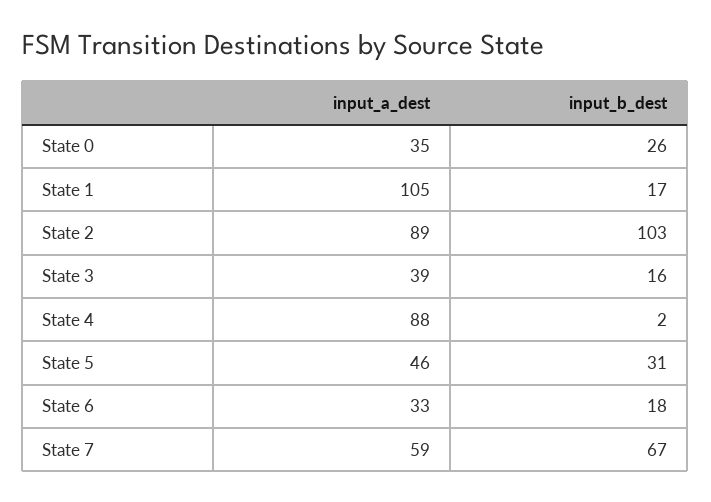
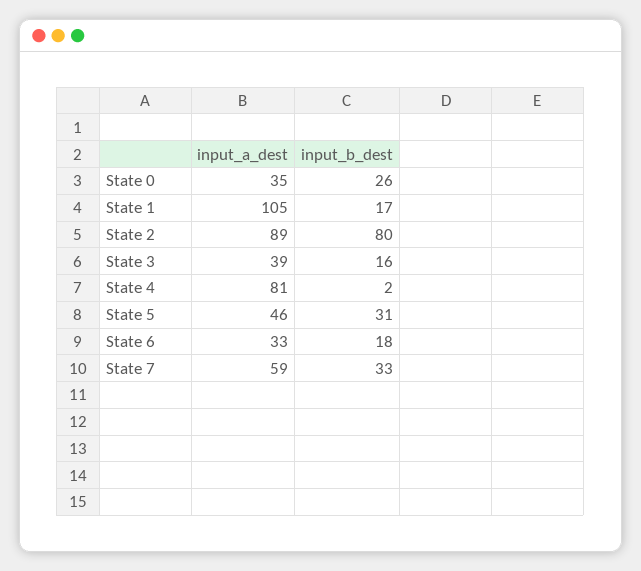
  {
    "input_a_dest": {
      "State 0": 35,
      "State 1": 105,
      "State 2": 89,
      "State 3": 39,
-     "State 4": 88,
+     "State 4": 81,
      "State 5": 46,
      "State 6": 33,
      "State 7": 59
    },
    "input_b_dest": {
      "State 0": 26,
      "State 1": 17,
-     "State 2": 103,
+     "State 2": 80,
      "State 3": 16,
      "State 4": 2,
      "State 5": 31,
      "State 6": 18,
-     "State 7": 67
+     "State 7": 33
    }
  }

